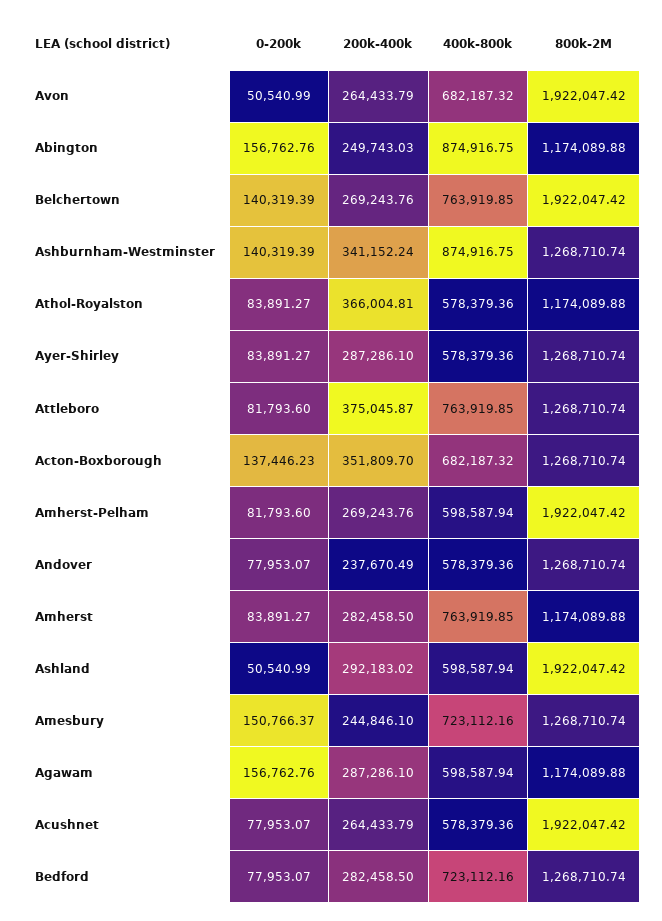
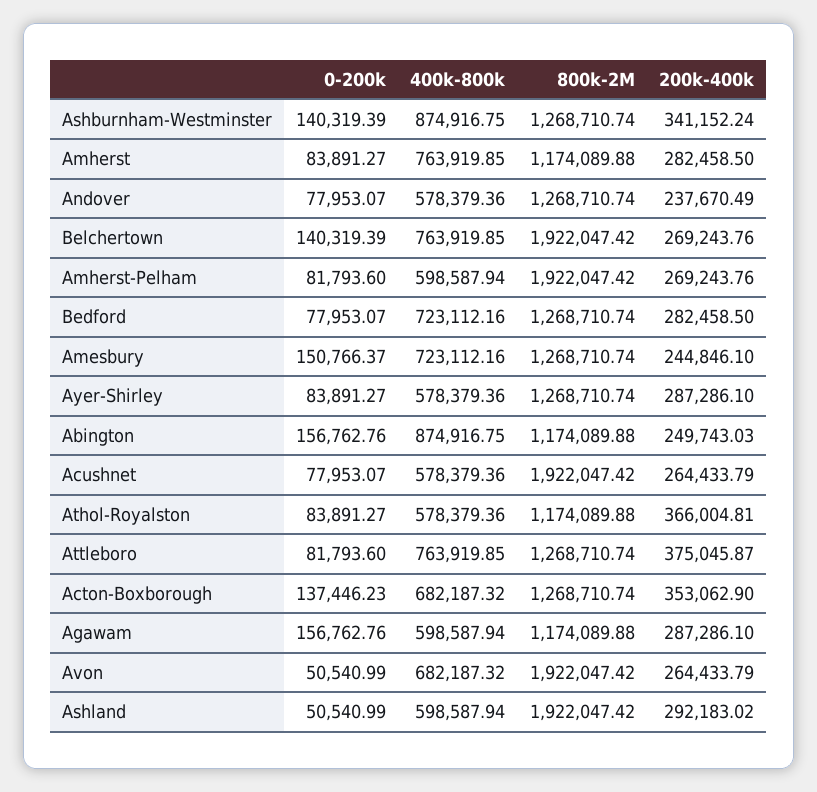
  {
    "0-200k": {
      "Avon": 50540.99,
      "Abington": 156762.76,
      "Belchertown": 140319.39,
      "Ashburnham-Westminster": 140319.39,
      "Athol-Royalston": 83891.27,
      "Ayer-Shirley": 83891.27,
      "Attleboro": 81793.6,
      "Acton-Boxborough": 137446.23,
      "Amherst-Pelham": 81793.6,
      "Andover": 77953.07,
      "Amherst": 83891.27,
      "Ashland": 50540.99,
      "Amesbury": 150766.37,
      "Agawam": 156762.76,
      "Acushnet": 77953.07,
      "Bedford": 77953.07
    },
    "200k-400k": {
      "Avon": 264433.79,
      "Abington": 249743.03,
      "Belchertown": 269243.76,
      "Ashburnham-Westminster": 341152.24,
      "Athol-Royalston": 366004.81,
      "Ayer-Shirley": 287286.1,
      "Attleboro": 375045.87,
-     "Acton-Boxborough": 351809.7,
+     "Acton-Boxborough": 353062.9,
      "Amherst-Pelham": 269243.76,
      "Andover": 237670.49,
      "Amherst": 282458.5,
      "Ashland": 292183.02,
      "Amesbury": 244846.1,
      "Agawam": 287286.1,
      "Acushnet": 264433.79,
      "Bedford": 282458.5
    },
    "400k-800k": {
      "Avon": 682187.32,
      "Abington": 874916.75,
      "Belchertown": 763919.85,
      "Ashburnham-Westminster": 874916.75,
      "Athol-Royalston": 578379.36,
      "Ayer-Shirley": 578379.36,
      "Attleboro": 763919.85,
      "Acton-Boxborough": 682187.32,
      "Amherst-Pelham": 598587.94,
      "Andover": 578379.36,
      "Amherst": 763919.85,
      "Ashland": 598587.94,
      "Amesbury": 723112.16,
      "Agawam": 598587.94,
      "Acushnet": 578379.36,
      "Bedford": 723112.16
    },
    "800k-2M": {
      "Avon": 1922047.42,
      "Abington": 1174089.88,
      "Belchertown": 1922047.42,
      "Ashburnham-Westminster": 1268710.74,
      "Athol-Royalston": 1174089.88,
      "Ayer-Shirley": 1268710.74,
      "Attleboro": 1268710.74,
      "Acton-Boxborough": 1268710.74,
      "Amherst-Pelham": 1922047.42,
      "Andover": 1268710.74,
      "Amherst": 1174089.88,
      "Ashland": 1922047.42,
      "Amesbury": 1268710.74,
      "Agawam": 1174089.88,
      "Acushnet": 1922047.42,
      "Bedford": 1268710.74
    }
  }

